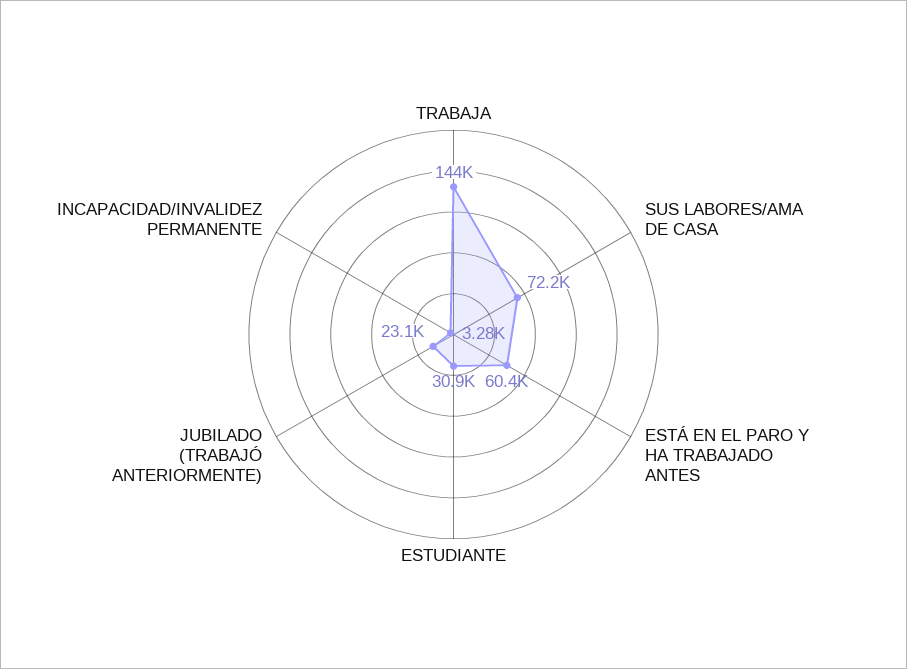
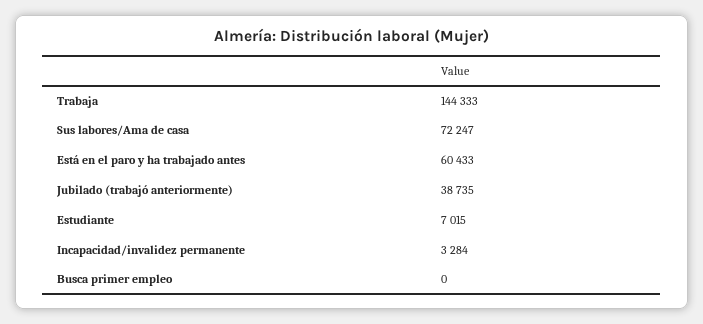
  {
    "TRABAJA": 144333,
    "SUS LABORES/AMA DE CASA": 72247,
    "ESTÁ EN EL PARO Y HA TRABAJADO ANTES": 60433,
-   "ESTUDIANTE": 30900,
+   "ESTUDIANTE": 7015,
-   "JUBILADO (TRABAJÓ ANTERIORMENTE)": 23100,
+   "JUBILADO (TRABAJÓ ANTERIORMENTE)": 38735,
-   "INCAPACIDAD/INVALIDEZ PERMANENTE": 3284
+   "INCAPACIDAD/INVALIDEZ PERMANENTE": 3284,
+   "Busca primer empleo": 0
  }

